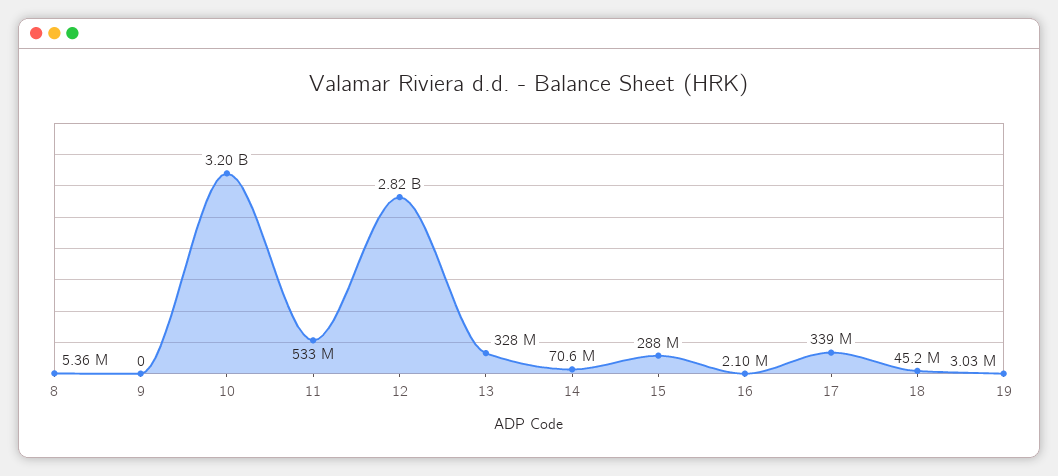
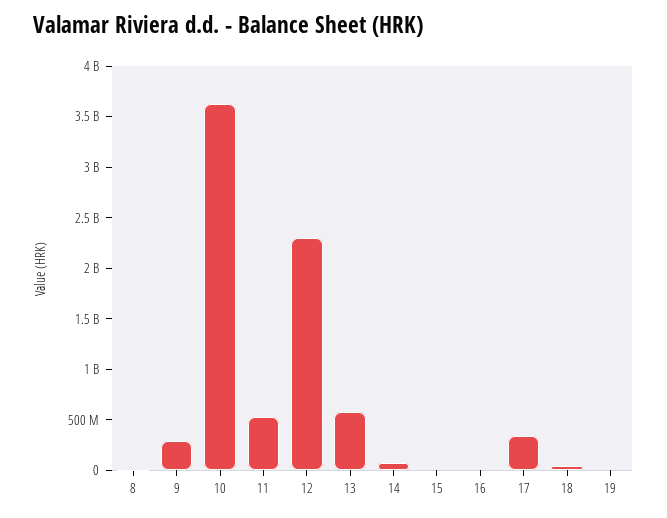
  {
    "8": 5360000,
-   "9": 0,
+   "9": 300000000,
-   "10": 3200000000,
+   "10": 3600000000,
    "11": 533000000,
-   "12": 2820000000,
+   "12": 2300000000,
-   "13": 328000000,
+   "13": 600000000,
    "14": 70600000,
-   "15": 288000000,
+   "15": 0,
    "16": 2100000,
    "17": 339000000,
    "18": 45200000,
    "19": 3030000
  }

